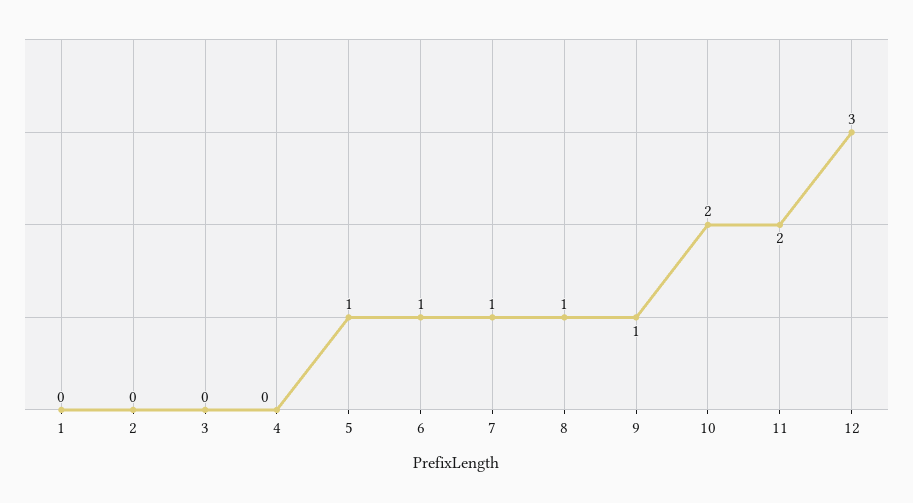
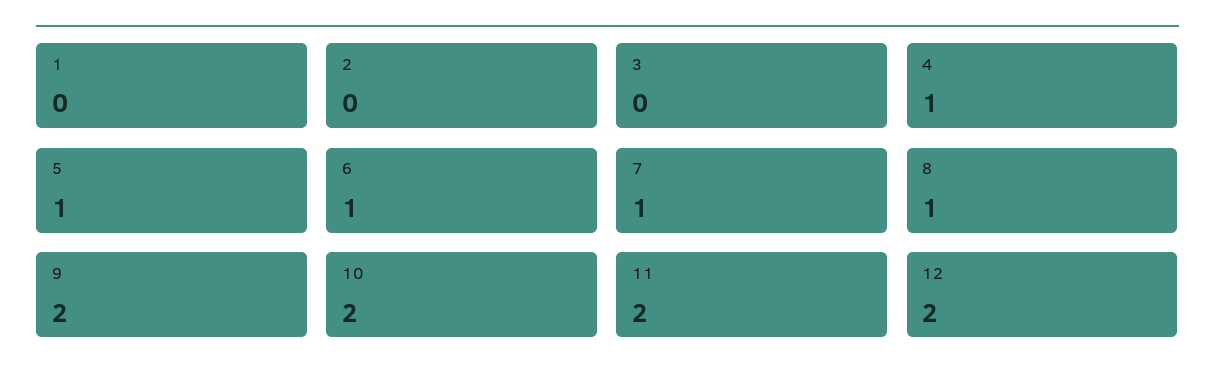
  {
    "1": 0,
    "2": 0,
    "3": 0,
-   "4": 0,
+   "4": 1,
    "5": 1,
    "6": 1,
    "7": 1,
    "8": 1,
-   "9": 1,
+   "9": 2,
    "10": 2,
    "11": 2,
-   "12": 3
+   "12": 2
  }

